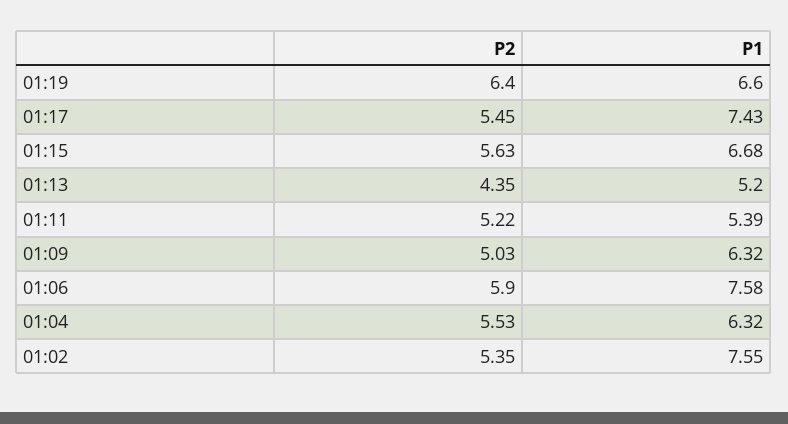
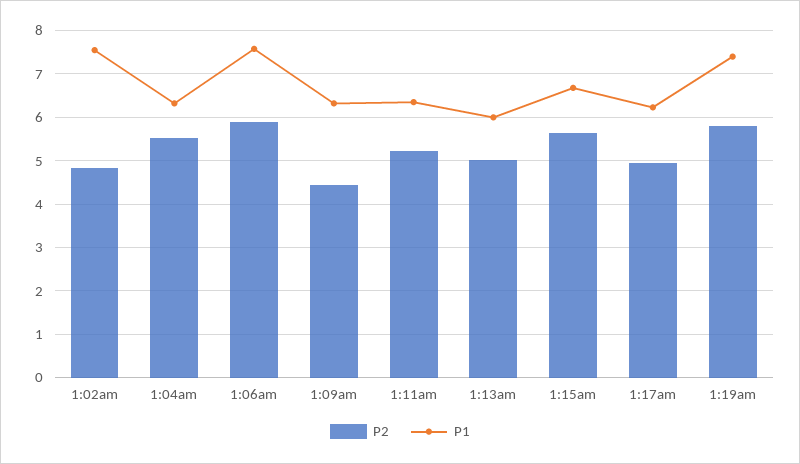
  {
    "P2": {
-     "01:19": 6.4,
+     "01:19": 5.8,
-     "01:17": 5.45,
+     "01:17": 5,
      "01:15": 5.63,
-     "01:13": 4.35,
+     "01:13": 5,
      "01:11": 5.22,
-     "01:09": 5.03,
+     "01:09": 4.4,
      "01:06": 5.9,
      "01:04": 5.53,
-     "01:02": 5.35
+     "01:02": 4.8
    },
    "P1": {
-     "01:19": 6.6,
+     "01:19": 7.4,
-     "01:17": 7.43,
+     "01:17": 6.2,
      "01:15": 6.68,
-     "01:13": 5.2,
+     "01:13": 6,
-     "01:11": 5.39,
+     "01:11": 6.4,
      "01:09": 6.32,
      "01:06": 7.58,
      "01:04": 6.32,
      "01:02": 7.55
    }
  }

